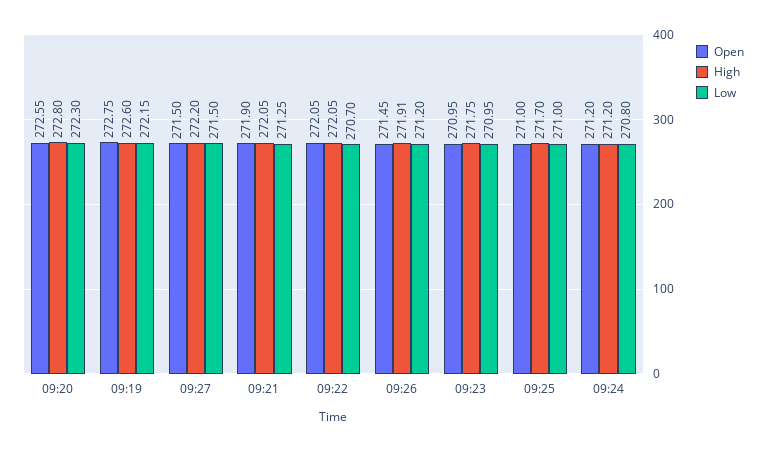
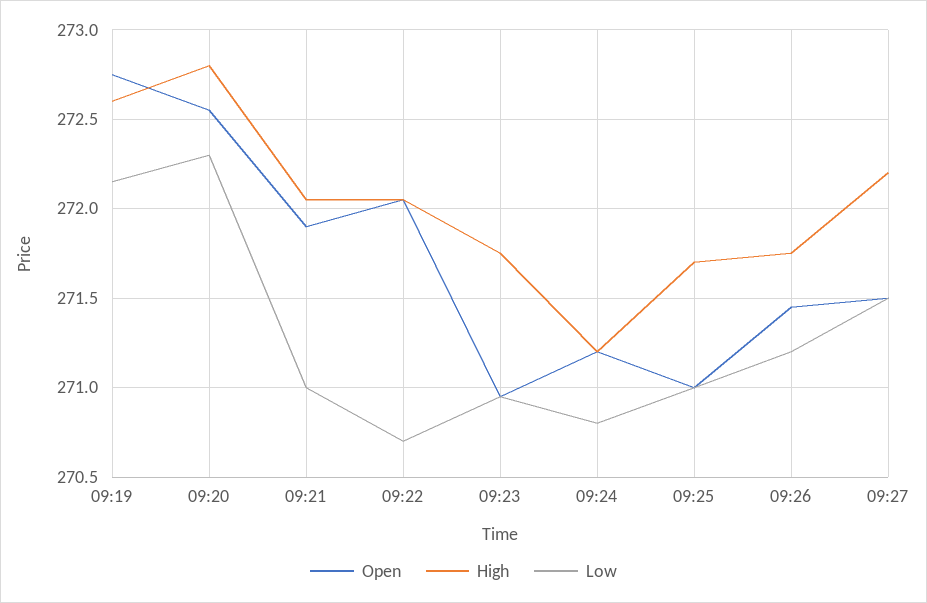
  {
    "Open": {
      "09:20": 272.55,
      "09:19": 272.75,
      "09:27": 271.5,
      "09:21": 271.9,
      "09:22": 272.05,
      "09:26": 271.45,
      "09:23": 270.95,
      "09:25": 271,
      "09:24": 271.2
    },
    "High": {
      "09:20": 272.8,
      "09:19": 272.6,
      "09:27": 272.2,
      "09:21": 272.05,
      "09:22": 272.05,
-     "09:26": 271.91,
+     "09:26": 271.75,
      "09:23": 271.75,
      "09:25": 271.7,
      "09:24": 271.2
    },
    "Low": {
      "09:20": 272.3,
      "09:19": 272.15,
      "09:27": 271.5,
-     "09:21": 271.25,
+     "09:21": 271,
      "09:22": 270.7,
      "09:26": 271.2,
      "09:23": 270.95,
      "09:25": 271,
      "09:24": 270.8
    }
  }

